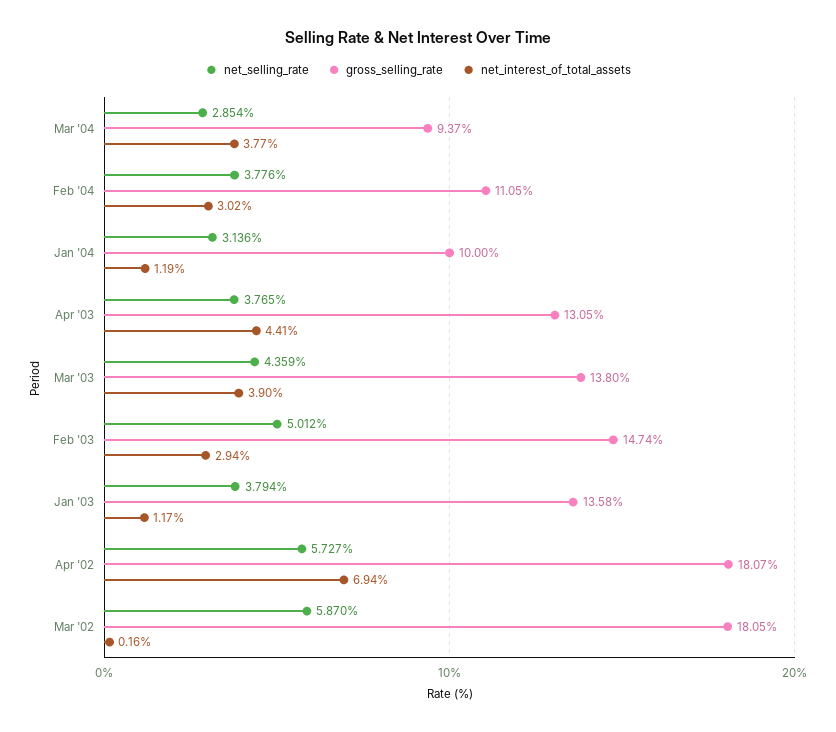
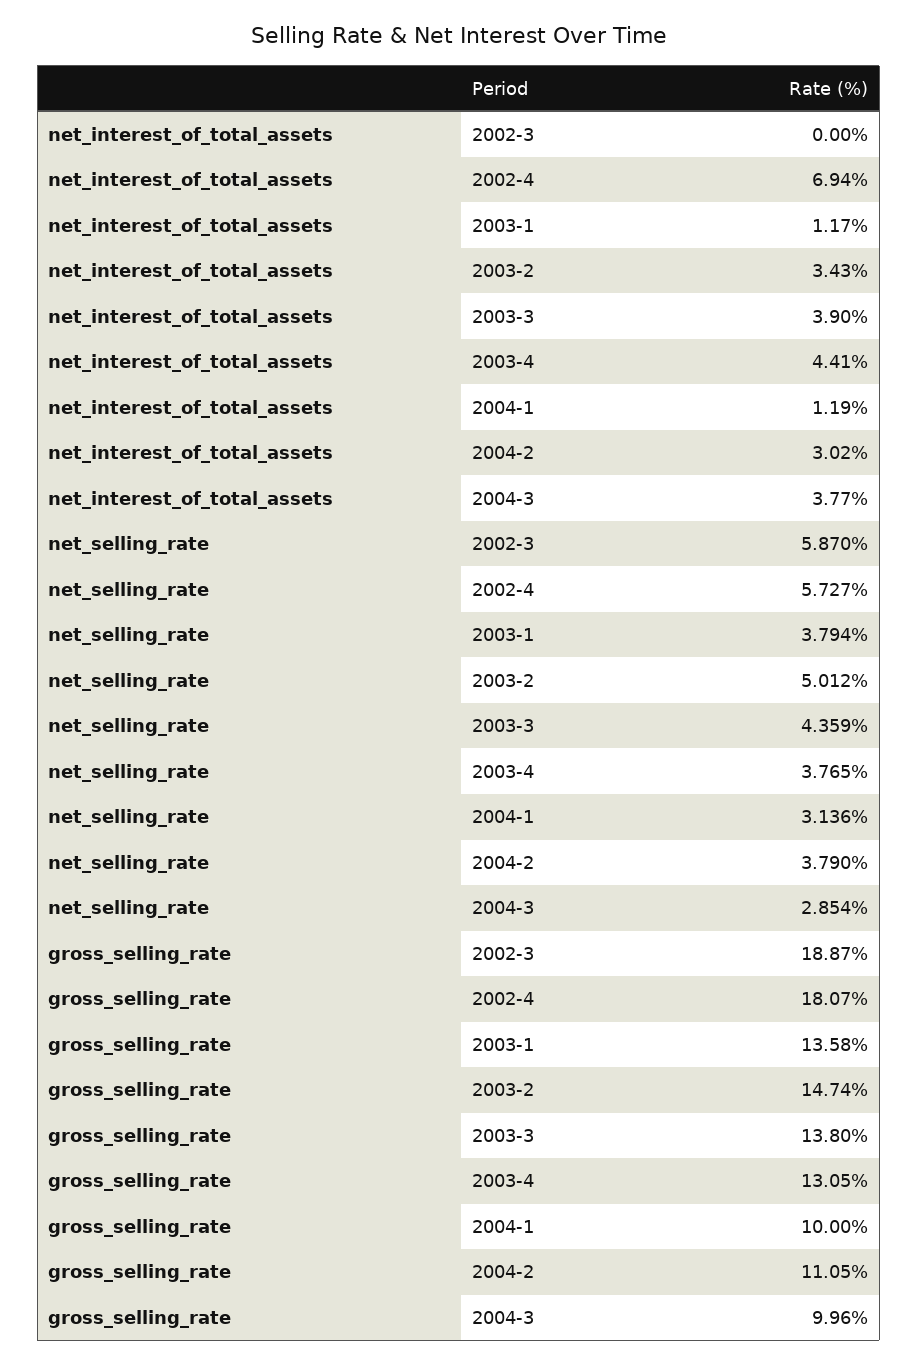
  {
    "net_selling_rate": {
      "Mar '04": 2.854,
-     "Feb '04": 3.776,
+     "Feb '04": 3.79,
      "Jan '04": 3.136,
      "Apr '03": 3.765,
      "Mar '03": 4.359,
      "Feb '03": 5.012,
      "Jan '03": 3.794,
      "Apr '02": 5.727,
      "Mar '02": 5.87
    },
    "gross_selling_rate": {
-     "Mar '04": 9.37,
+     "Mar '04": 9.96,
      "Feb '04": 11.05,
      "Jan '04": 10,
      "Apr '03": 13.05,
      "Mar '03": 13.8,
      "Feb '03": 14.74,
      "Jan '03": 13.58,
      "Apr '02": 18.07,
-     "Mar '02": 18.05
+     "Mar '02": 18.87
    },
    "net_interest_of_total_assets": {
      "Mar '04": 3.77,
      "Feb '04": 3.02,
      "Jan '04": 1.19,
      "Apr '03": 4.41,
      "Mar '03": 3.9,
-     "Feb '03": 2.94,
+     "Feb '03": 3.43,
      "Jan '03": 1.17,
      "Apr '02": 6.94,
-     "Mar '02": 0.16
+     "Mar '02": 0
    }
  }

